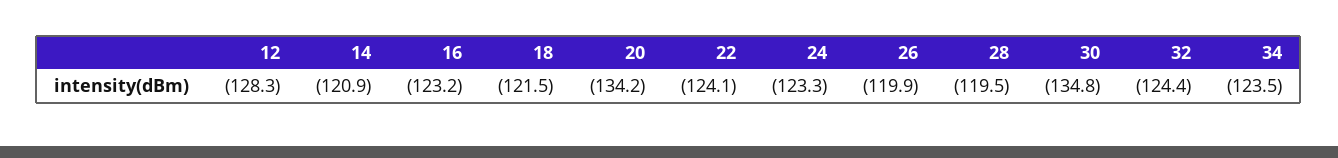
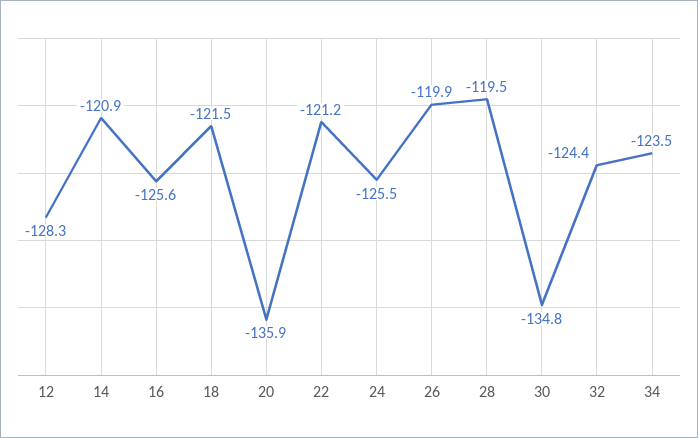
  {
    "12": -128.3,
    "14": -120.9,
-   "16": -123.2,
+   "16": -125.6,
    "18": -121.5,
-   "20": -134.2,
+   "20": -135.9,
-   "22": -124.1,
+   "22": -121.2,
-   "24": -123.3,
+   "24": -125.5,
    "26": -119.9,
    "28": -119.5,
    "30": -134.8,
    "32": -124.4,
    "34": -123.5
  }

